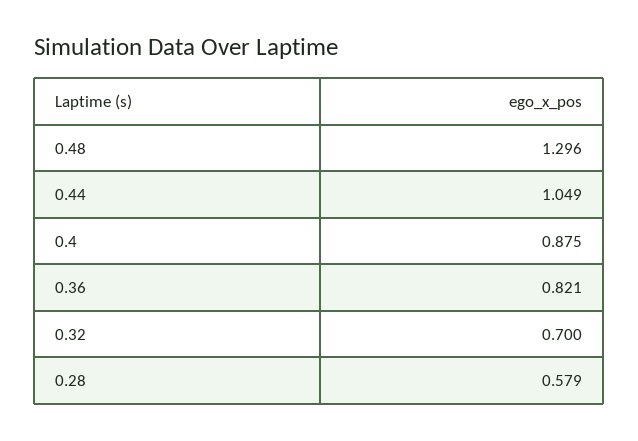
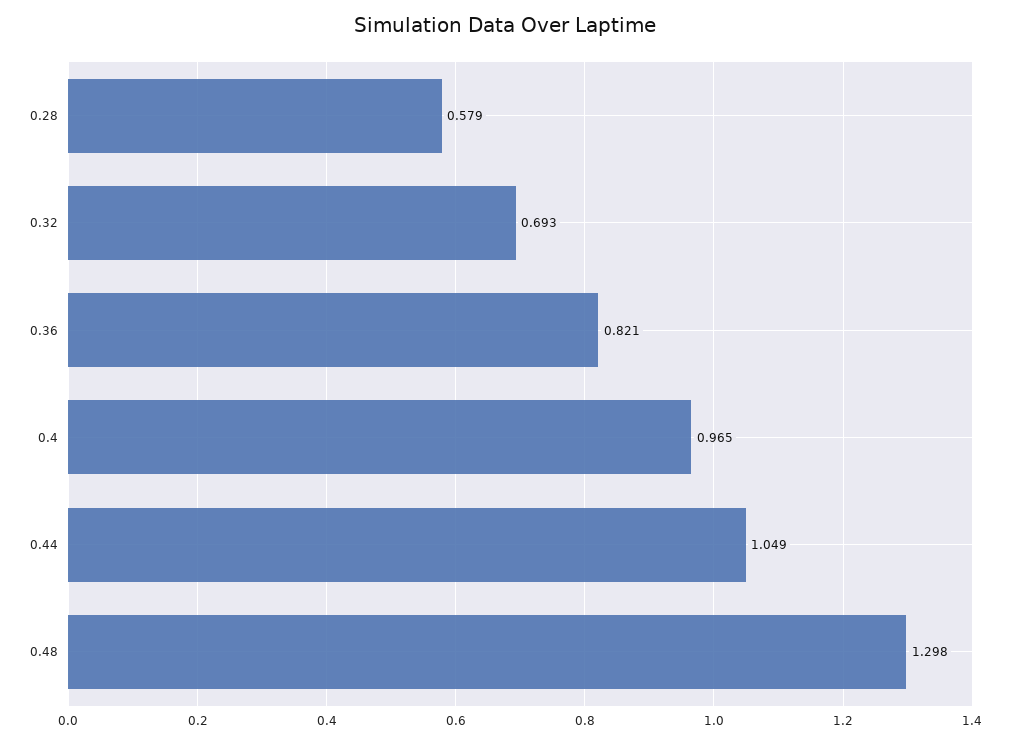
  {
-   "0.48": 1.296,
+   "0.48": 1.298,
    "0.44": 1.049,
-   "0.4": 0.875,
+   "0.4": 0.965,
    "0.36": 0.821,
-   "0.32": 0.7,
+   "0.32": 0.693,
    "0.28": 0.579
  }

